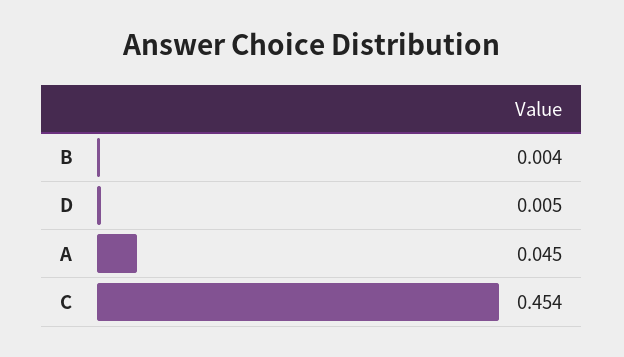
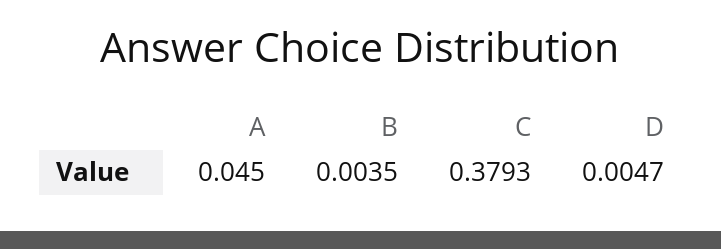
  {
    "B": 0.0035,
    "D": 0.0047,
    "A": 0.045,
-   "C": 0.454
+   "C": 0.3793
  }

